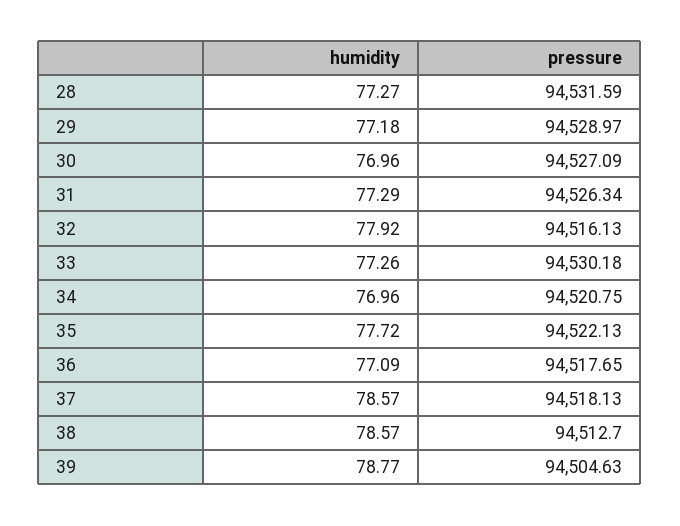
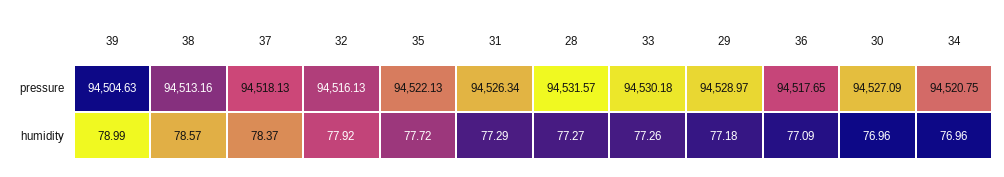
  {
    "humidity": {
      "28": 77.27,
      "29": 77.18,
      "30": 76.96,
      "31": 77.29,
      "32": 77.92,
      "33": 77.26,
      "34": 76.96,
      "35": 77.72,
      "36": 77.09,
-     "37": 78.57,
+     "37": 78.37,
      "38": 78.57,
-     "39": 78.77
+     "39": 78.99
    },
    "pressure": {
-     "28": 94531.59,
+     "28": 94531.57,
      "29": 94528.97,
      "30": 94527.09,
      "31": 94526.34,
      "32": 94516.13,
      "33": 94530.18,
      "34": 94520.75,
      "35": 94522.13,
      "36": 94517.65,
      "37": 94518.13,
-     "38": 94512.7,
+     "38": 94513.16,
      "39": 94504.63
    }
  }

